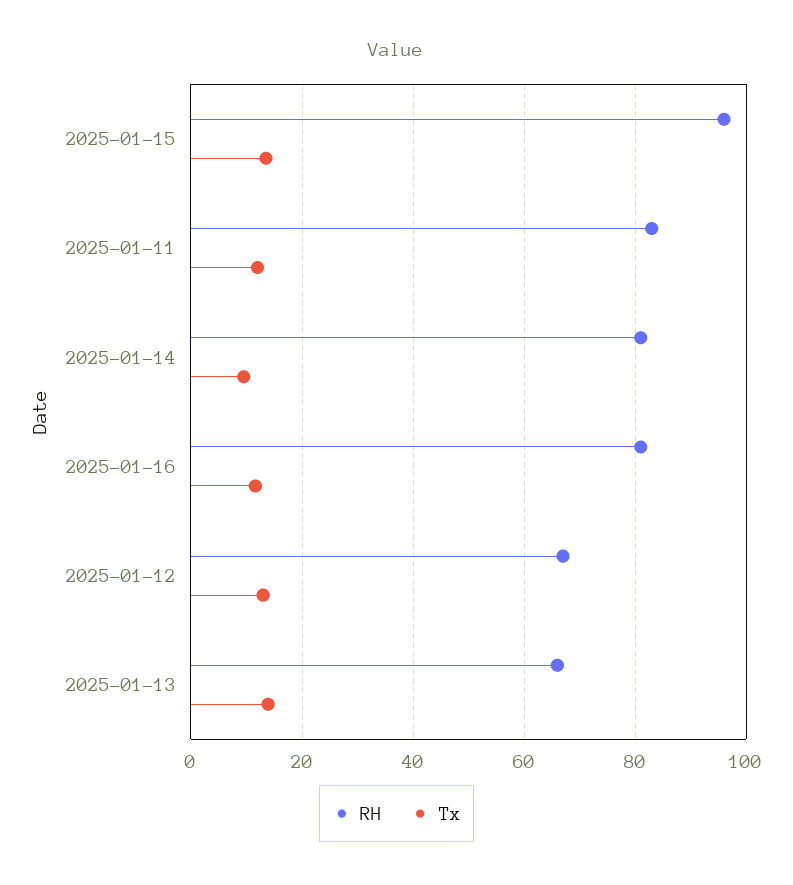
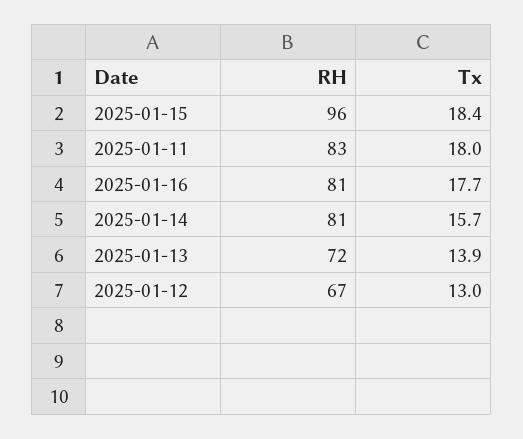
  {
    "RH": {
      "2025-01-15": 96,
      "2025-01-11": 83,
      "2025-01-14": 81,
      "2025-01-16": 81,
      "2025-01-12": 67,
-     "2025-01-13": 66
+     "2025-01-13": 72
    },
    "Tx": {
-     "2025-01-15": 14,
+     "2025-01-15": 18.4,
-     "2025-01-11": 12,
+     "2025-01-11": 18,
-     "2025-01-14": 10,
+     "2025-01-14": 15.7,
-     "2025-01-16": 12,
+     "2025-01-16": 17.7,
      "2025-01-12": 13,
      "2025-01-13": 13.9
    }
  }

